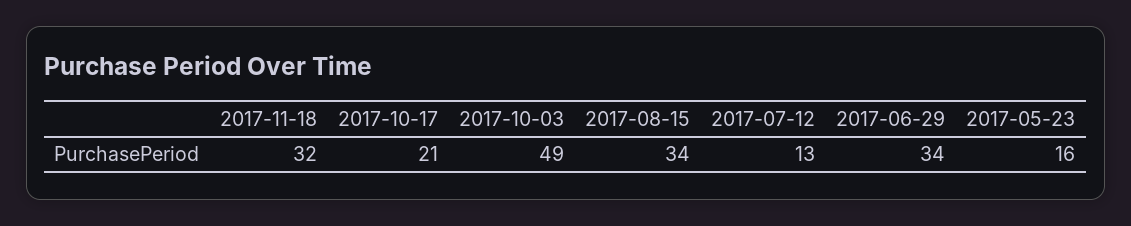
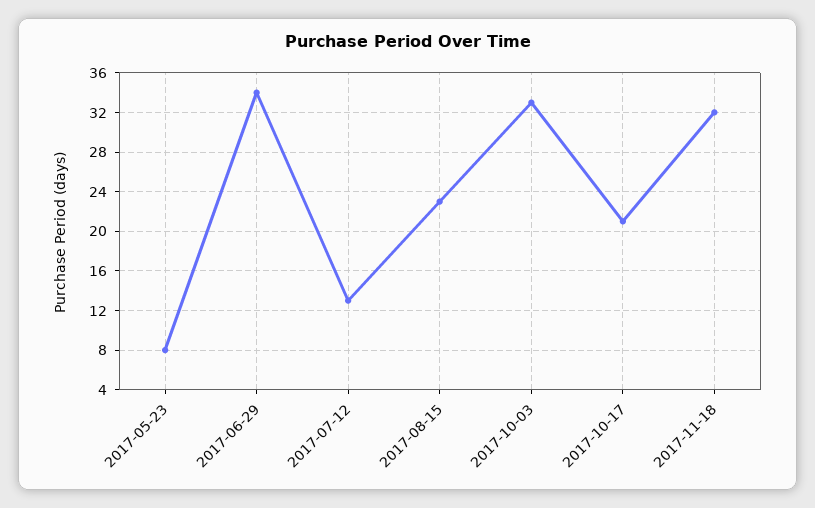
  {
    "2017-11-18": 32,
    "2017-10-17": 21,
-   "2017-10-03": 49,
+   "2017-10-03": 33,
-   "2017-08-15": 34,
+   "2017-08-15": 23,
    "2017-07-12": 13,
    "2017-06-29": 34,
-   "2017-05-23": 16
+   "2017-05-23": 8
  }

